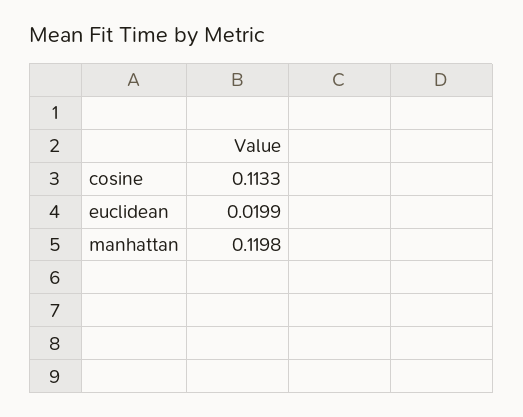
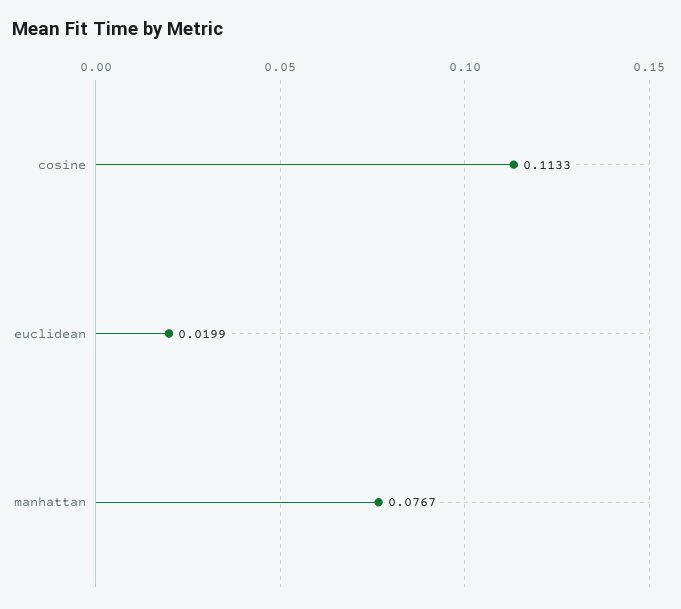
  {
    "cosine": 0.1133,
    "euclidean": 0.0199,
-   "manhattan": 0.1198
+   "manhattan": 0.0767
  }

